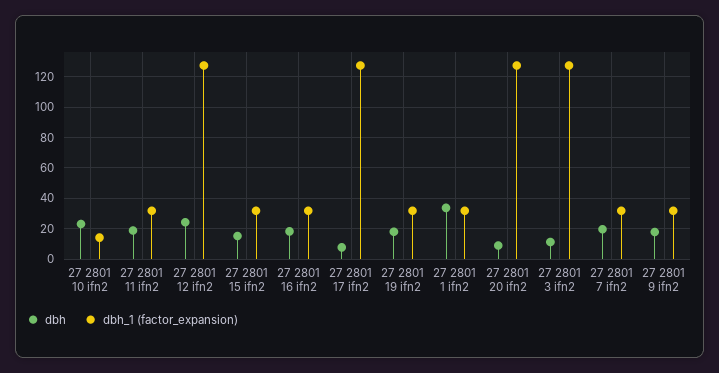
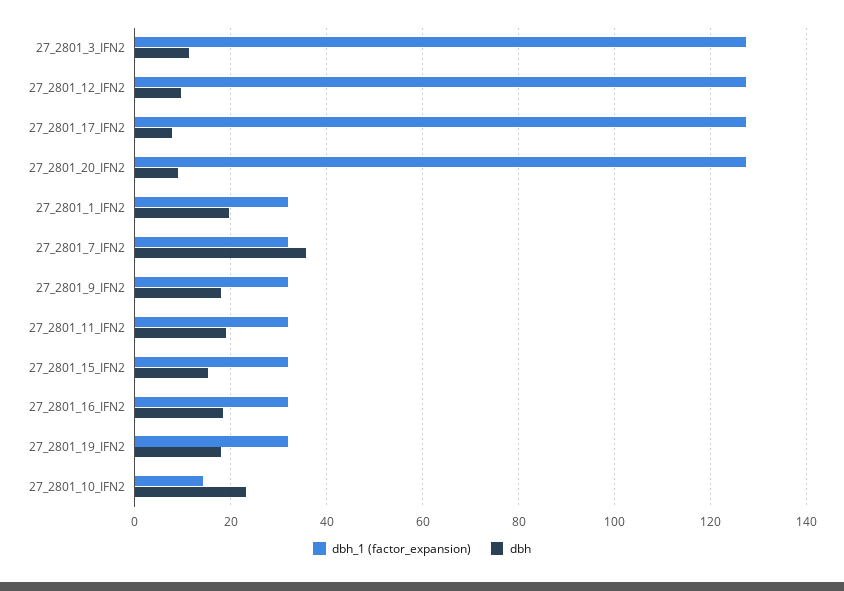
  {
    "dbh": {
      "27 2801 10 ifn2": 24,
      "27 2801 11 ifn2": 18,
-     "27 2801 12 ifn2": 25,
+     "27 2801 12 ifn2": 10,
      "27 2801 15 ifn2": 16,
      "27 2801 16 ifn2": 18,
      "27 2801 17 ifn2": 8,
      "27 2801 19 ifn2": 18,
-     "27 2801 1 ifn2": 35,
+     "27 2801 1 ifn2": 20,
      "27 2801 20 ifn2": 10,
      "27 2801 3 ifn2": 12,
-     "27 2801 7 ifn2": 20,
+     "27 2801 7 ifn2": 36,
      "27 2801 9 ifn2": 18
    },
    "dbh_1 (factor_expansion)": {
      "27 2801 10 ifn2": 14,
      "27 2801 11 ifn2": 32,
      "27 2801 12 ifn2": 128,
      "27 2801 15 ifn2": 32,
      "27 2801 16 ifn2": 32,
      "27 2801 17 ifn2": 128,
      "27 2801 19 ifn2": 32,
      "27 2801 1 ifn2": 32,
      "27 2801 20 ifn2": 128,
      "27 2801 3 ifn2": 128,
      "27 2801 7 ifn2": 32,
      "27 2801 9 ifn2": 32
    }
  }

